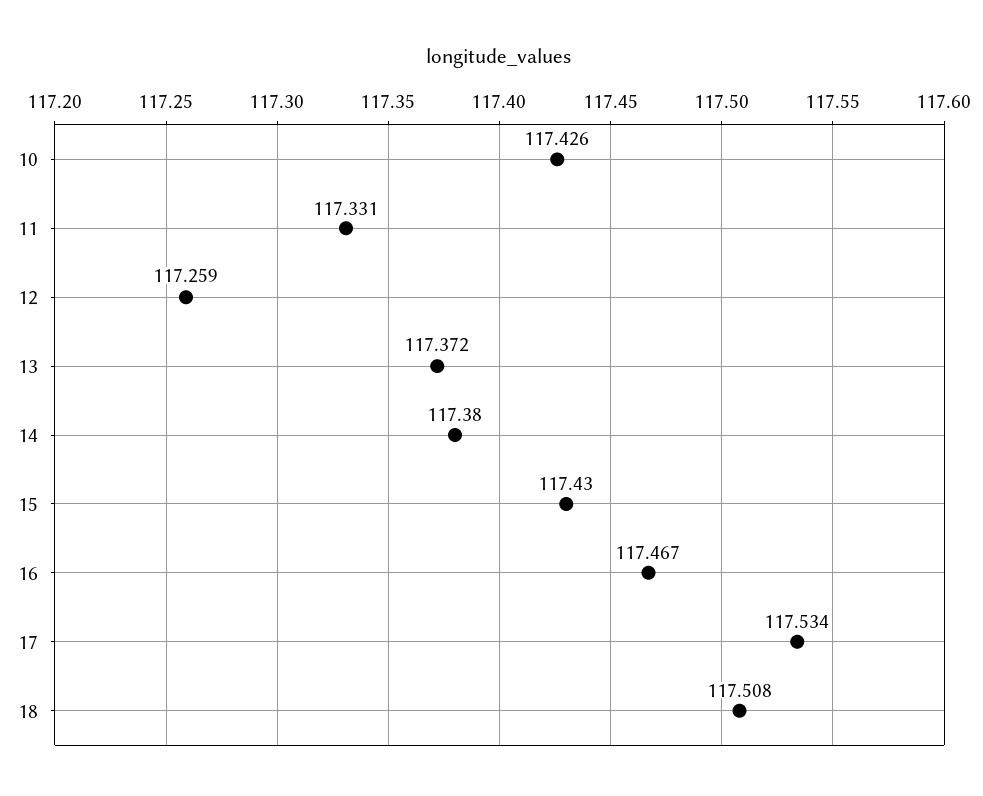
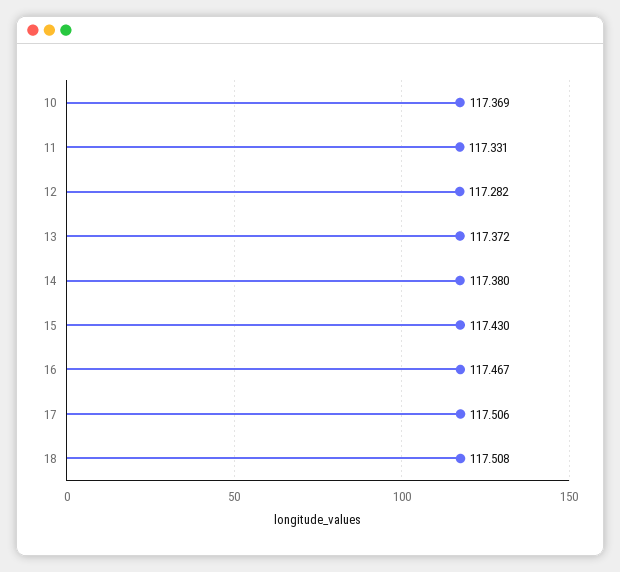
  {
-   "10": 117.426,
+   "10": 117.369,
    "11": 117.331,
-   "12": 117.259,
+   "12": 117.282,
    "13": 117.372,
    "14": 117.38,
    "15": 117.43,
    "16": 117.467,
-   "17": 117.534,
+   "17": 117.506,
    "18": 117.508
  }

